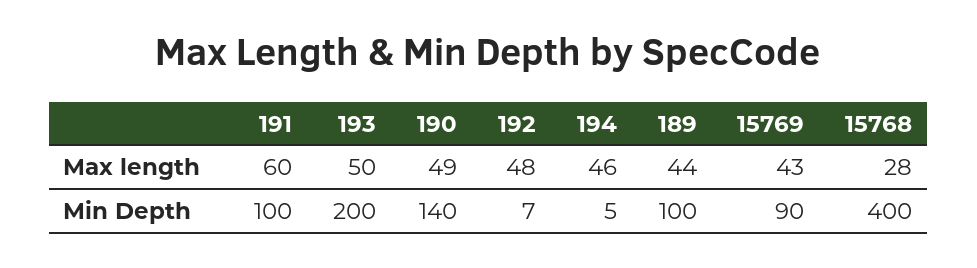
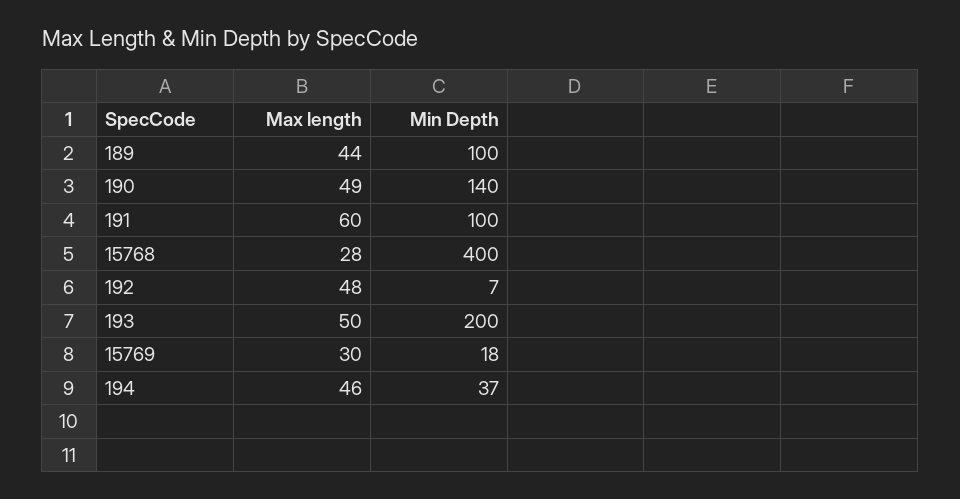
  {
    "191": {
      "Max length": 60,
      "Min Depth": 100
    },
    "193": {
      "Max length": 50,
      "Min Depth": 200
    },
    "190": {
      "Max length": 49,
      "Min Depth": 140
    },
    "192": {
      "Max length": 48,
      "Min Depth": 7
    },
    "194": {
      "Max length": 46,
-     "Min Depth": 5
+     "Min Depth": 37
    },
    "189": {
      "Max length": 44,
      "Min Depth": 100
    },
    "15769": {
-     "Max length": 43,
+     "Max length": 30,
-     "Min Depth": 90
+     "Min Depth": 18
    },
    "15768": {
      "Max length": 28,
      "Min Depth": 400
    }
  }

